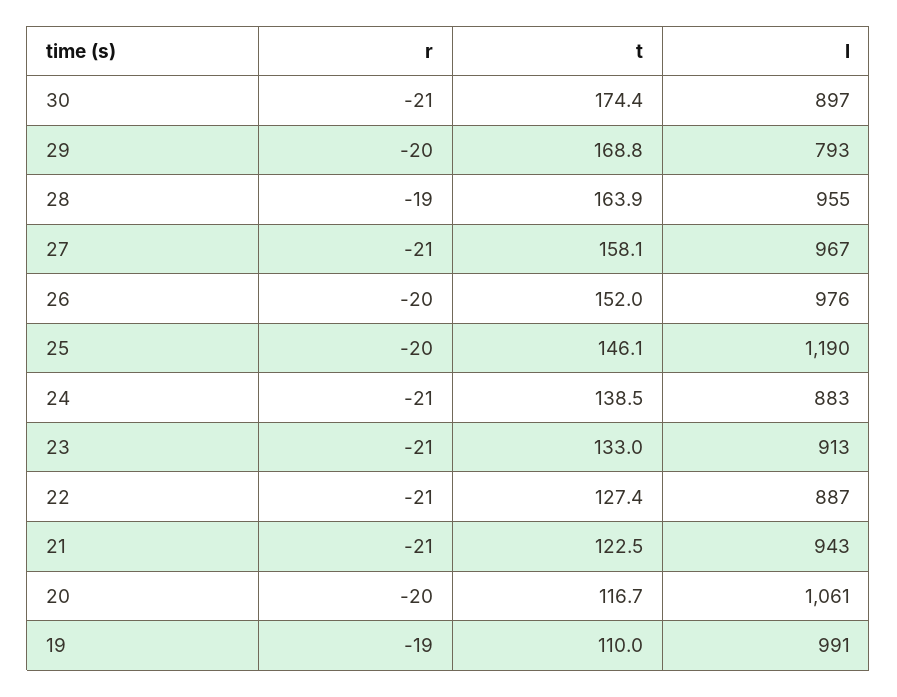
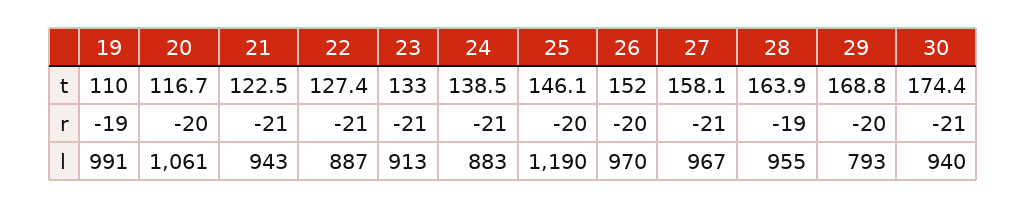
  {
    "r": {
      "30": -21,
      "29": -20,
      "28": -19,
      "27": -21,
      "26": -20,
      "25": -20,
      "24": -21,
      "23": -21,
      "22": -21,
      "21": -21,
      "20": -20,
      "19": -19
    },
    "t": {
      "30": 174.4,
      "29": 168.8,
      "28": 163.9,
      "27": 158.1,
      "26": 152,
      "25": 146.1,
      "24": 138.5,
      "23": 133,
      "22": 127.4,
      "21": 122.5,
      "20": 116.7,
      "19": 110
    },
    "l": {
-     "30": 897,
+     "30": 940,
      "29": 793,
      "28": 955,
      "27": 967,
-     "26": 976,
+     "26": 970,
      "25": 1190,
      "24": 883,
      "23": 913,
      "22": 887,
      "21": 943,
      "20": 1061,
      "19": 991
    }
  }

